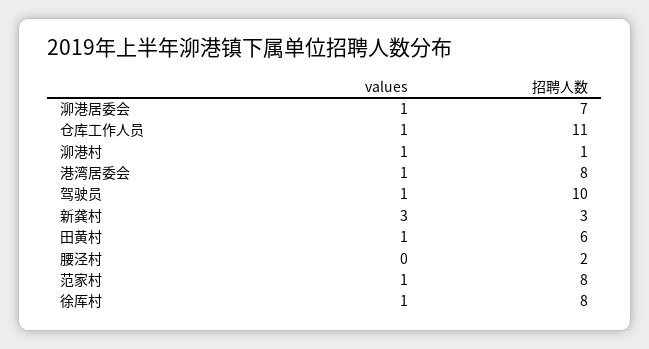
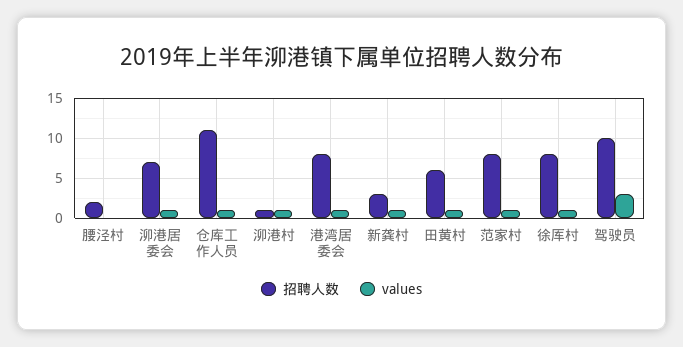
  {
    "values": {
      "泖港居委会": 1,
      "仓库工作人员": 1,
      "泖港村": 1,
      "港湾居委会": 1,
-     "驾驶员": 1,
+     "驾驶员": 3,
-     "新龚村": 3,
+     "新龚村": 1,
      "田黄村": 1,
      "腰泾村": 0,
      "范家村": 1,
      "徐厍村": 1
    },
    "招聘人数": {
      "泖港居委会": 7,
      "仓库工作人员": 11,
      "泖港村": 1,
      "港湾居委会": 8,
      "驾驶员": 10,
      "新龚村": 3,
      "田黄村": 6,
      "腰泾村": 2,
      "范家村": 8,
      "徐厍村": 8
    }
  }

